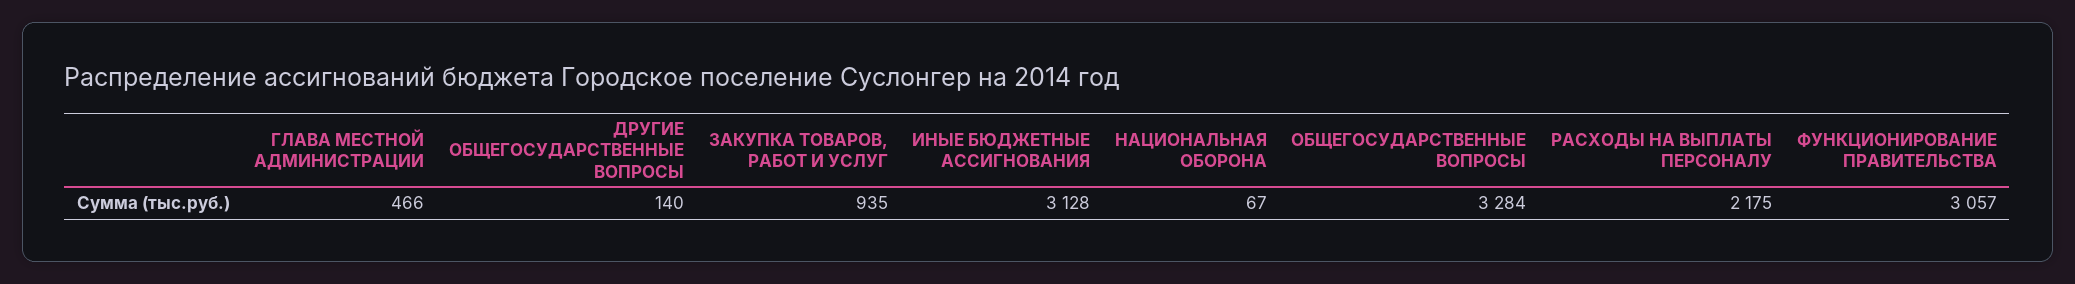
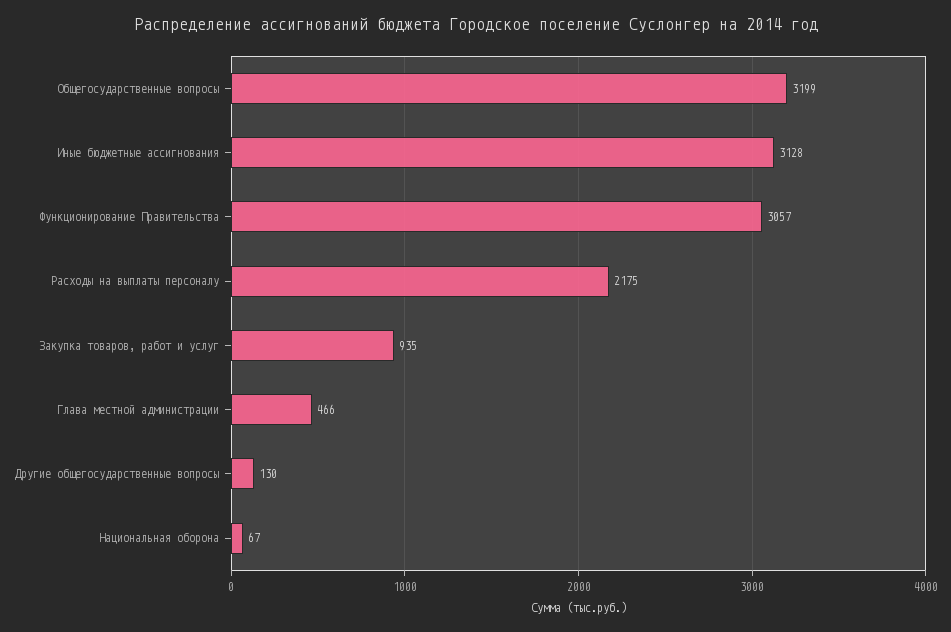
  {
    "ГЛАВА МЕСТНОЙ АДМИНИСТРАЦИИ": 466,
-   "ДРУГИЕ ОБЩЕГОСУДАРСТВЕННЫЕ ВОПРОСЫ": 140,
+   "ДРУГИЕ ОБЩЕГОСУДАРСТВЕННЫЕ ВОПРОСЫ": 130,
    "ЗАКУПКА ТОВАРОВ, РАБОТ И УСЛУГ": 935,
    "ИНЫЕ БЮДЖЕТНЫЕ АССИГНОВАНИЯ": 3128,
    "НАЦИОНАЛЬНАЯ ОБОРОНА": 67,
-   "ОБЩЕГОСУДАРСТВЕННЫЕ ВОПРОСЫ": 3284,
+   "ОБЩЕГОСУДАРСТВЕННЫЕ ВОПРОСЫ": 3199,
    "РАСХОДЫ НА ВЫПЛАТЫ ПЕРСОНАЛУ": 2175,
    "ФУНКЦИОНИРОВАНИЕ ПРАВИТЕЛЬСТВА": 3057
  }

